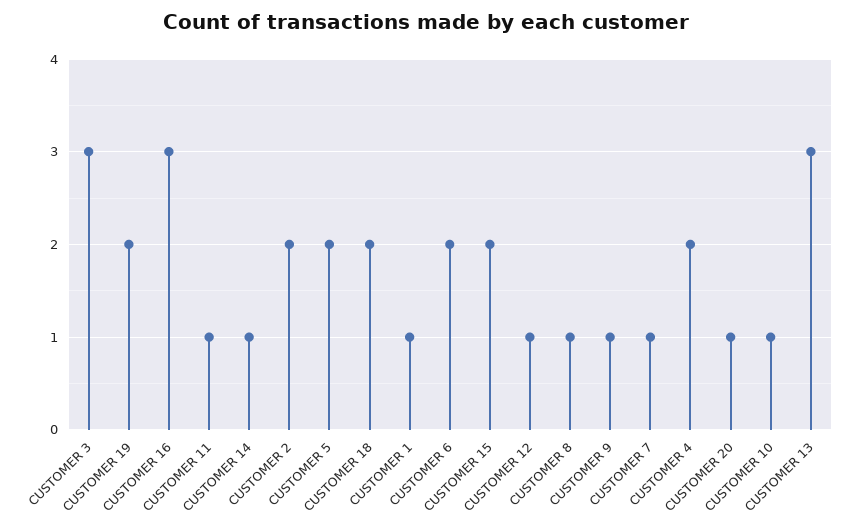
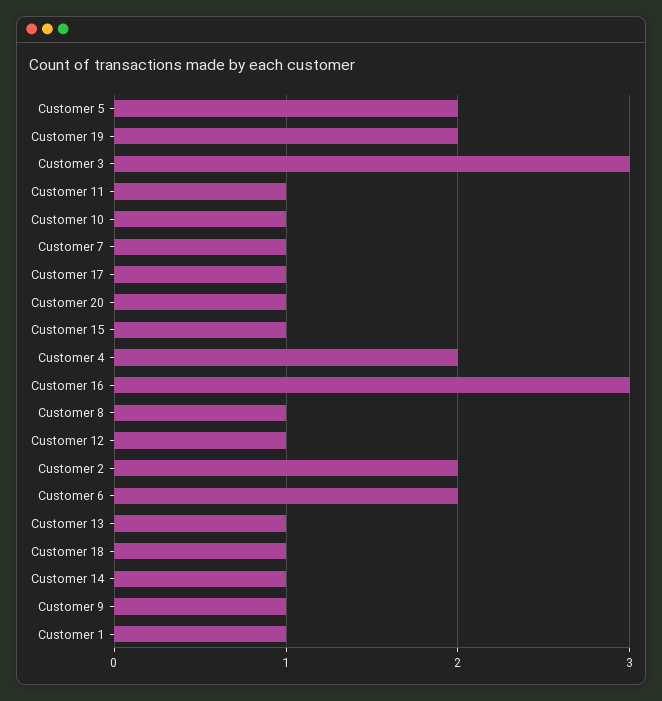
  {
    "CUSTOMER 3": 3,
    "CUSTOMER 19": 2,
    "CUSTOMER 16": 3,
    "CUSTOMER 11": 1,
    "CUSTOMER 14": 1,
    "CUSTOMER 2": 2,
    "CUSTOMER 5": 2,
-   "CUSTOMER 18": 2,
+   "CUSTOMER 18": 1,
    "CUSTOMER 1": 1,
    "CUSTOMER 6": 2,
-   "CUSTOMER 15": 2,
+   "CUSTOMER 15": 1,
    "CUSTOMER 12": 1,
    "CUSTOMER 8": 1,
    "CUSTOMER 9": 1,
    "CUSTOMER 7": 1,
    "CUSTOMER 4": 2,
    "CUSTOMER 20": 1,
    "CUSTOMER 10": 1,
-   "CUSTOMER 13": 3
+   "CUSTOMER 13": 1,
+   "Customer 17": 1
  }

